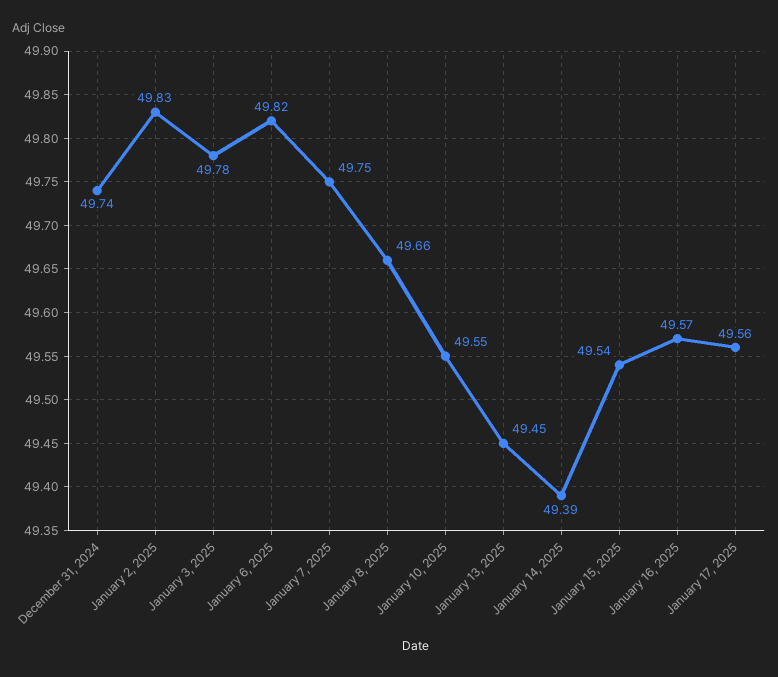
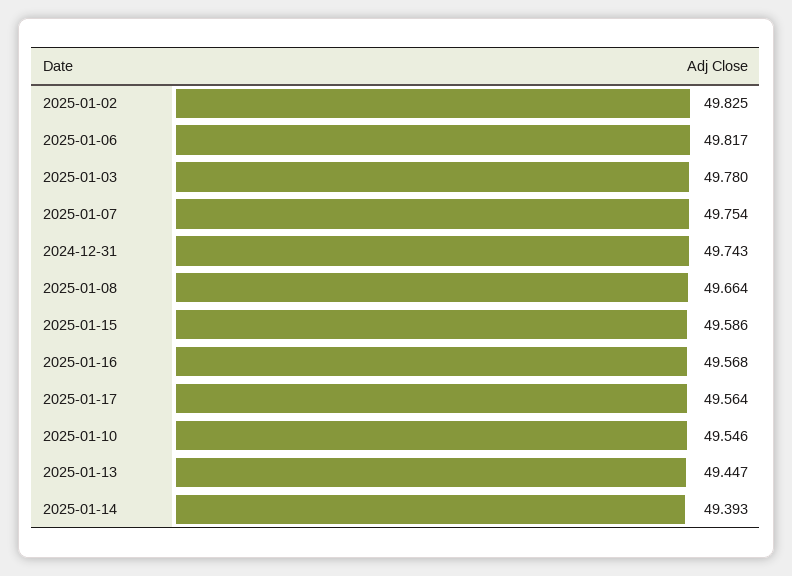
  {
    "December 31, 2024": 49.743,
    "January 2, 2025": 49.825,
    "January 3, 2025": 49.78,
    "January 6, 2025": 49.817,
    "January 7, 2025": 49.754,
    "January 8, 2025": 49.664,
    "January 10, 2025": 49.546,
    "January 13, 2025": 49.447,
    "January 14, 2025": 49.393,
-   "January 15, 2025": 49.54,
+   "January 15, 2025": 49.586,
    "January 16, 2025": 49.568,
    "January 17, 2025": 49.564
  }

